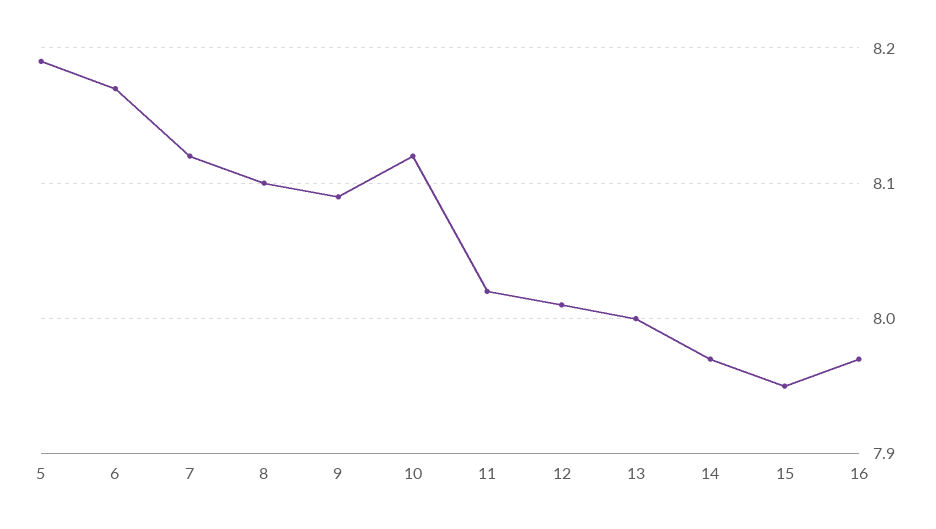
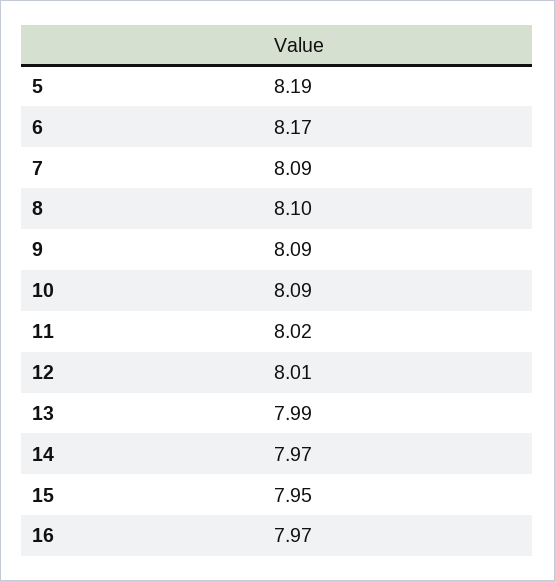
  {
    "5": 8.19,
    "6": 8.17,
-   "7": 8.12,
+   "7": 8.09,
    "8": 8.1,
    "9": 8.09,
-   "10": 8.12,
+   "10": 8.09,
    "11": 8.02,
    "12": 8.01,
-   "13": 8,
+   "13": 7.99,
    "14": 7.97,
    "15": 7.95,
    "16": 7.97
  }

